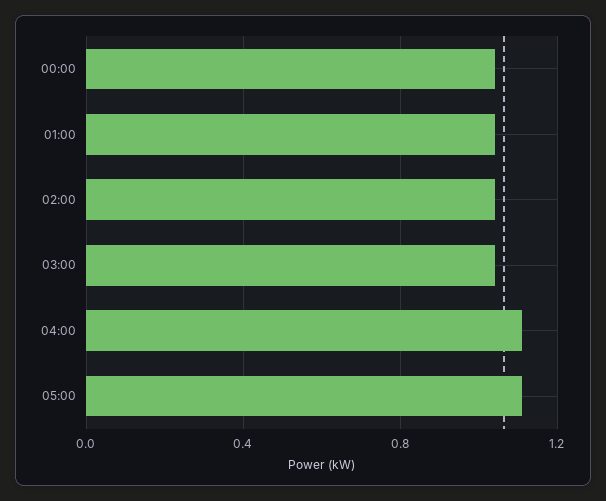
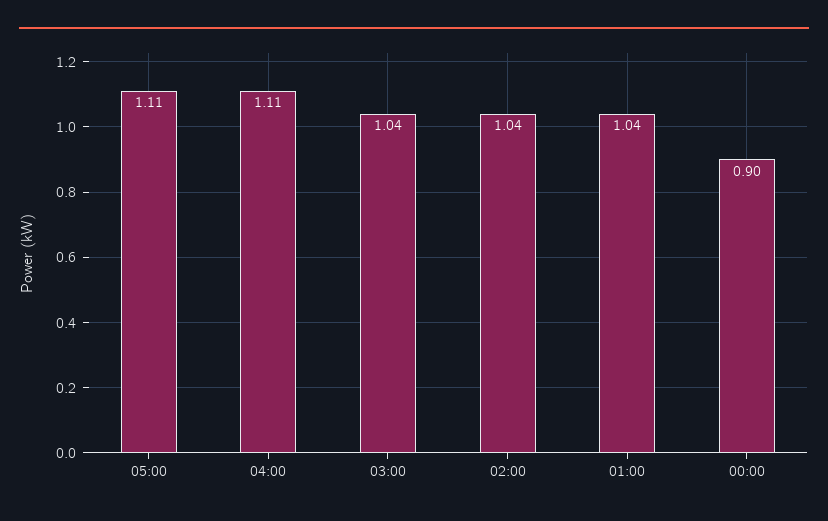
  {
-   "00:00": 1.05,
+   "00:00": 0.9,
    "01:00": 1.04,
    "02:00": 1.04,
    "03:00": 1.04,
    "04:00": 1.11,
    "05:00": 1.11
  }

